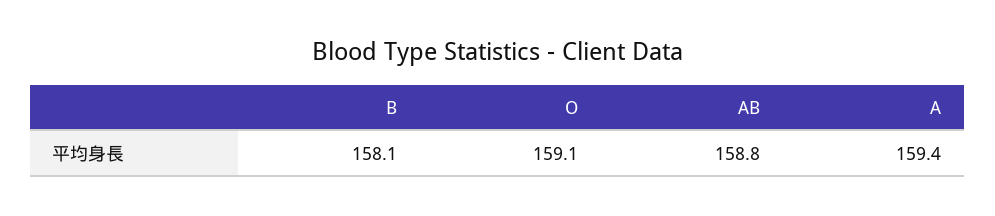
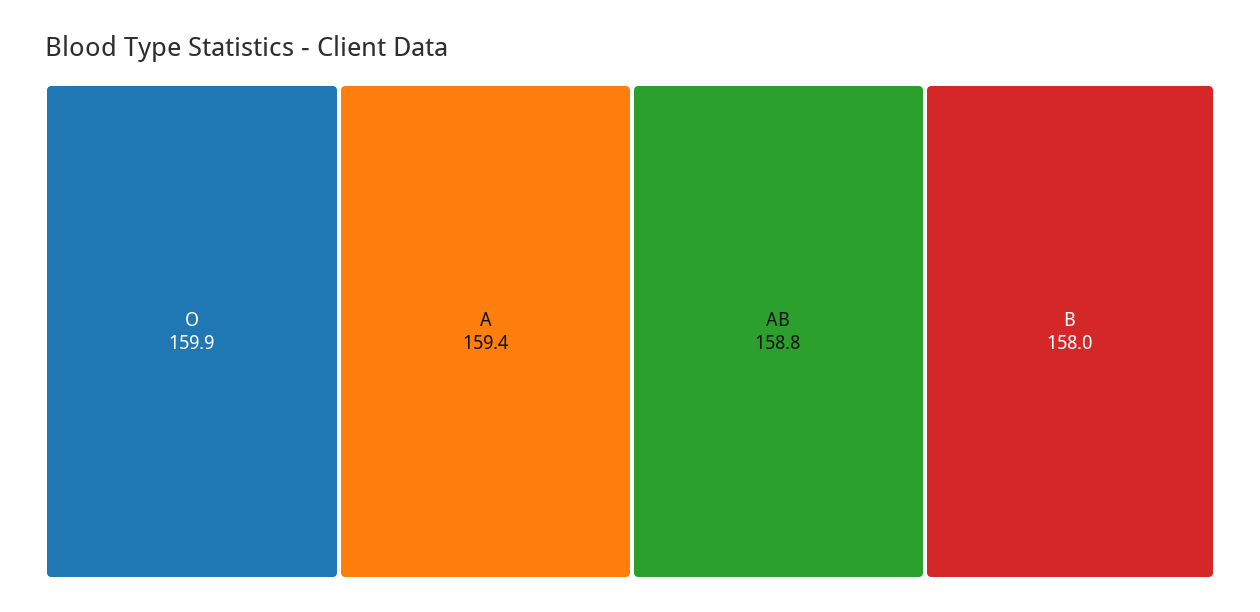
  {
-   "B": 158.1,
+   "B": 158,
-   "O": 159.1,
+   "O": 159.9,
    "AB": 158.8,
    "A": 159.4
  }

